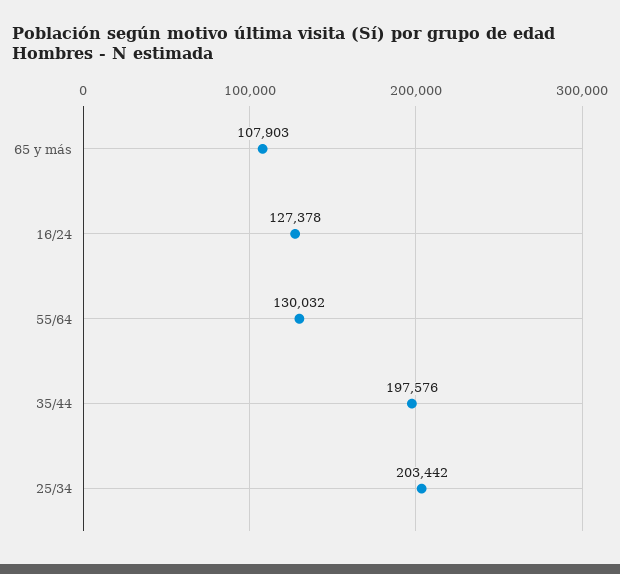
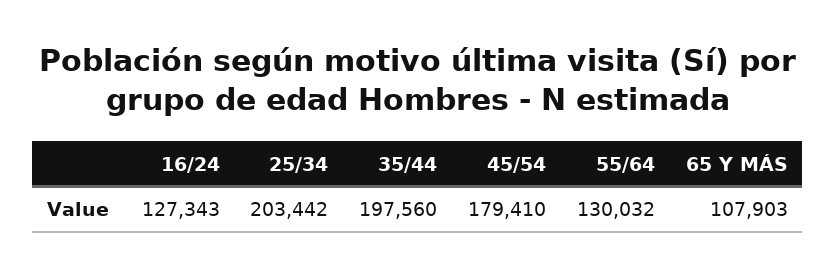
  {
    "65 y más": 107903,
-   "16/24": 127378,
+   "16/24": 127343,
    "55/64": 130032,
-   "35/44": 197576,
+   "35/44": 197560,
-   "25/34": 203442
+   "25/34": 203442,
+   "45/54": 179410
  }

